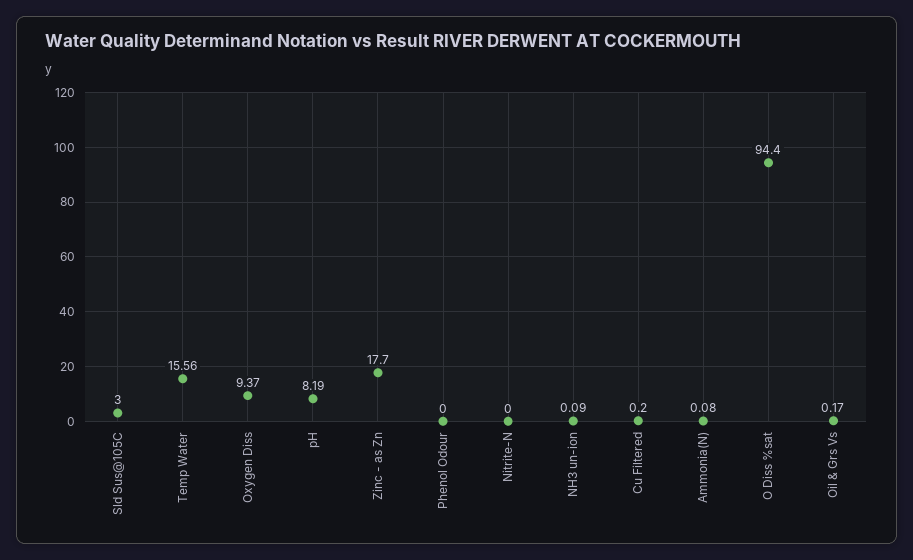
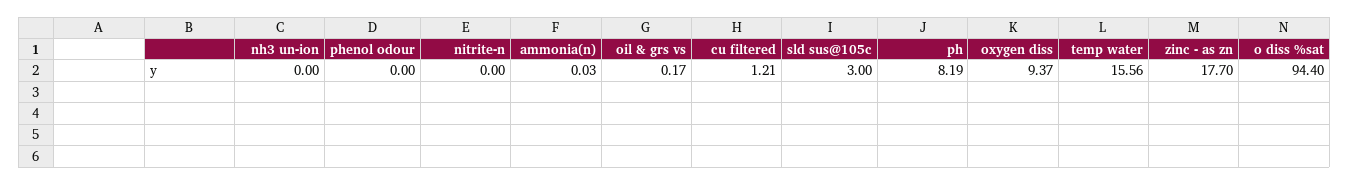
  {
    "Sld Sus@105C": 3,
    "Temp Water": 15.56,
    "Oxygen Diss": 9.37,
    "pH": 8.19,
    "Zinc - as Zn": 17.7,
    "Phenol Odour": 0,
    "Nitrite-N": 0,
-   "NH3 un-ion": 0.09,
+   "NH3 un-ion": 0,
-   "Cu Filtered": 0.2,
+   "Cu Filtered": 1.21,
-   "Ammonia(N)": 0.08,
+   "Ammonia(N)": 0.03,
    "O Diss %sat": 94.4,
    "Oil & Grs Vs": 0.17
  }

